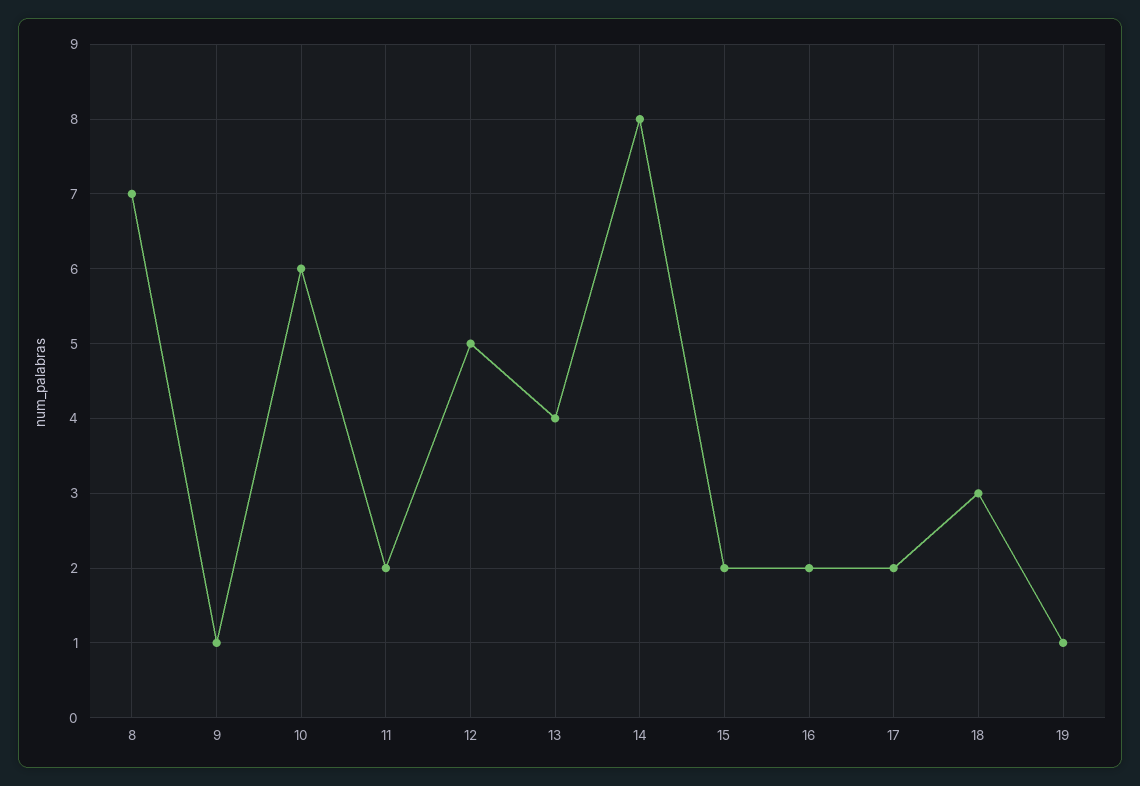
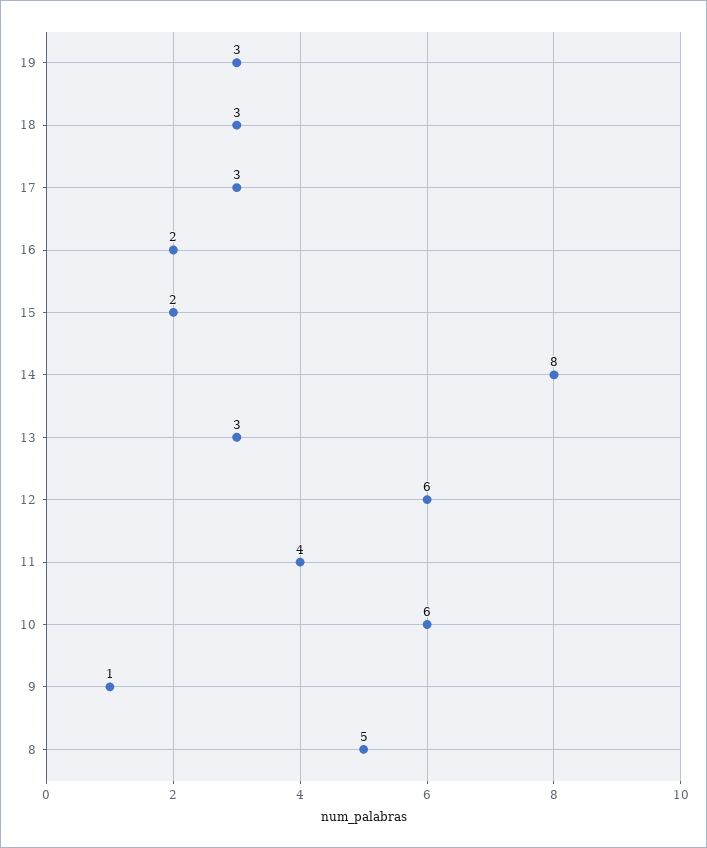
  {
-   "8": 7,
+   "8": 5,
    "9": 1,
    "10": 6,
-   "11": 2,
+   "11": 4,
-   "12": 5,
+   "12": 6,
-   "13": 4,
+   "13": 3,
    "14": 8,
    "15": 2,
    "16": 2,
-   "17": 2,
+   "17": 3,
    "18": 3,
-   "19": 1
+   "19": 3
  }

